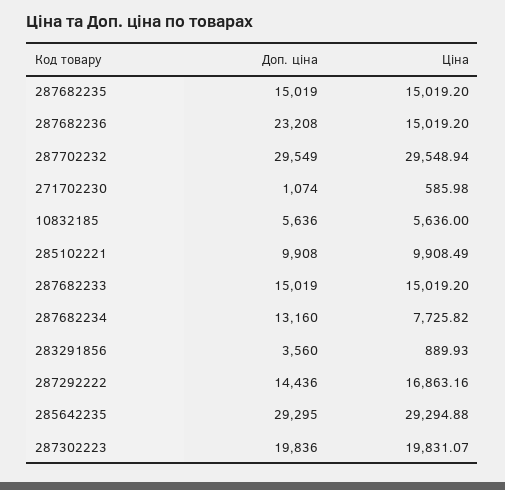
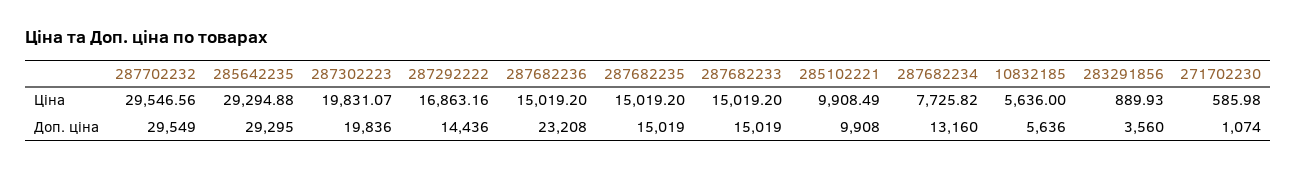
  {
    "Доп. ціна": {
      "287682235": 15019,
      "287682236": 23208,
      "287702232": 29549,
      "271702230": 1074,
      "10832185": 5636,
      "285102221": 9908,
      "287682233": 15019,
      "287682234": 13160,
      "283291856": 3560,
      "287292222": 14436,
      "285642235": 29295,
      "287302223": 19836
    },
    "Ціна": {
      "287682235": 15019.2,
      "287682236": 15019.2,
-     "287702232": 29548.94,
+     "287702232": 29546.56,
      "271702230": 585.98,
      "10832185": 5636,
      "285102221": 9908.49,
      "287682233": 15019.2,
      "287682234": 7725.82,
      "283291856": 889.93,
      "287292222": 16863.16,
      "285642235": 29294.88,
      "287302223": 19831.07
    }
  }

